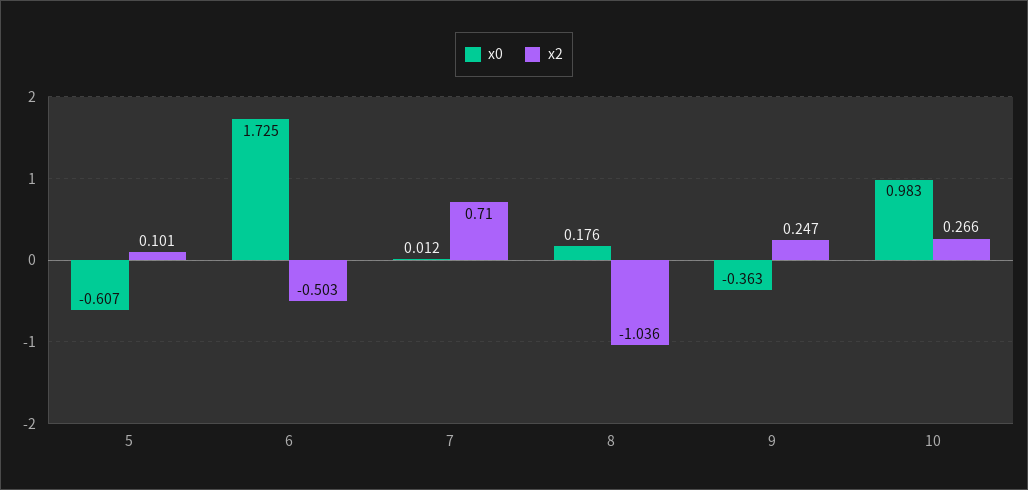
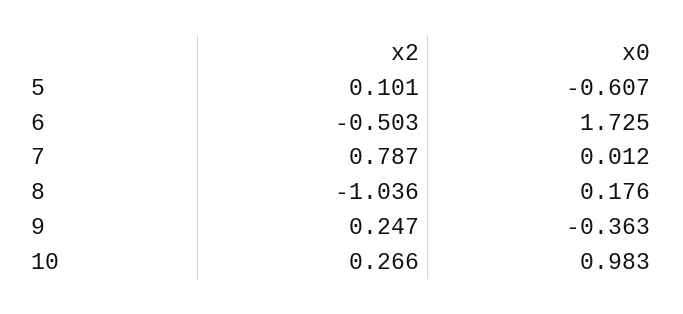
  {
    "x0": {
      "5": -0.607,
      "6": 1.725,
      "7": 0.012,
      "8": 0.176,
      "9": -0.363,
      "10": 0.983
    },
    "x2": {
      "5": 0.101,
      "6": -0.503,
-     "7": 0.71,
+     "7": 0.787,
      "8": -1.036,
      "9": 0.247,
      "10": 0.266
    }
  }

